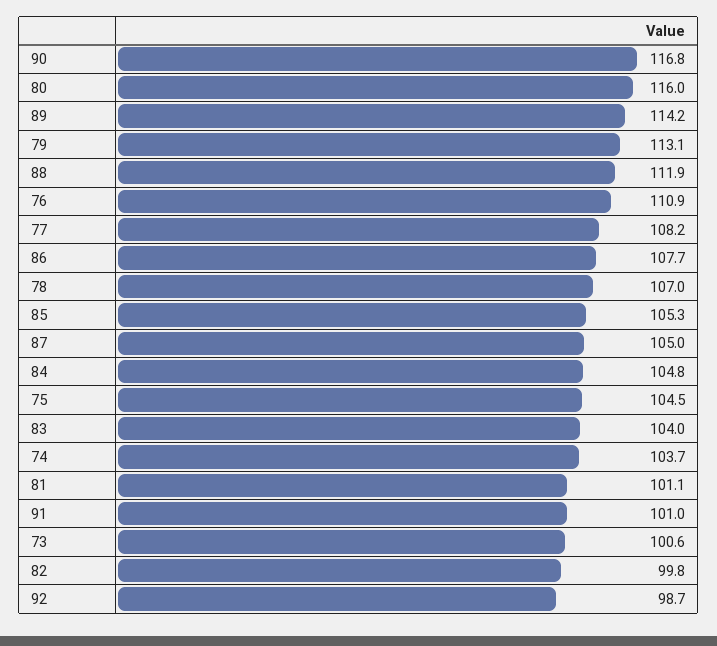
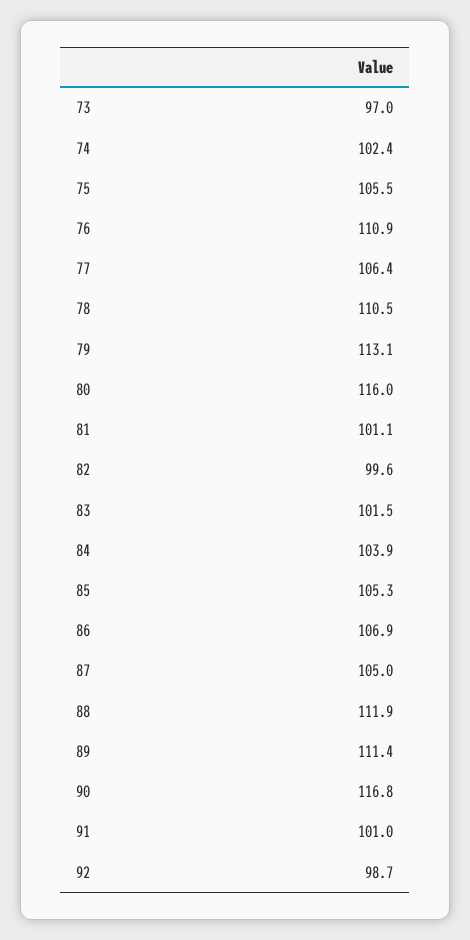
  {
    "90": 116.8,
    "80": 116,
-   "89": 114.2,
+   "89": 111.4,
    "79": 113.1,
    "88": 111.9,
    "76": 110.9,
-   "77": 108.2,
+   "77": 106.4,
-   "86": 107.7,
+   "86": 106.9,
-   "78": 107,
+   "78": 110.5,
    "85": 105.3,
    "87": 105,
-   "84": 104.8,
+   "84": 103.9,
-   "75": 104.5,
+   "75": 105.5,
-   "83": 104,
+   "83": 101.5,
-   "74": 103.7,
+   "74": 102.4,
    "81": 101.1,
    "91": 101,
-   "73": 100.6,
+   "73": 97,
-   "82": 99.8,
+   "82": 99.6,
    "92": 98.7
  }

